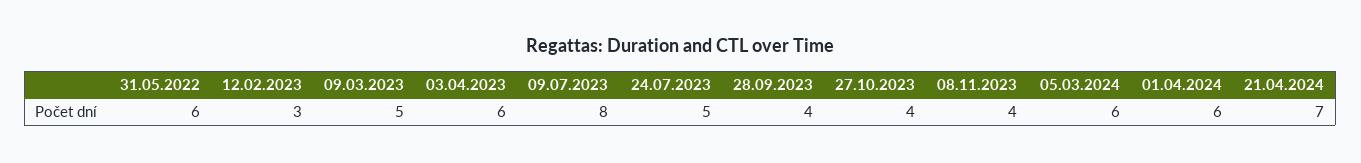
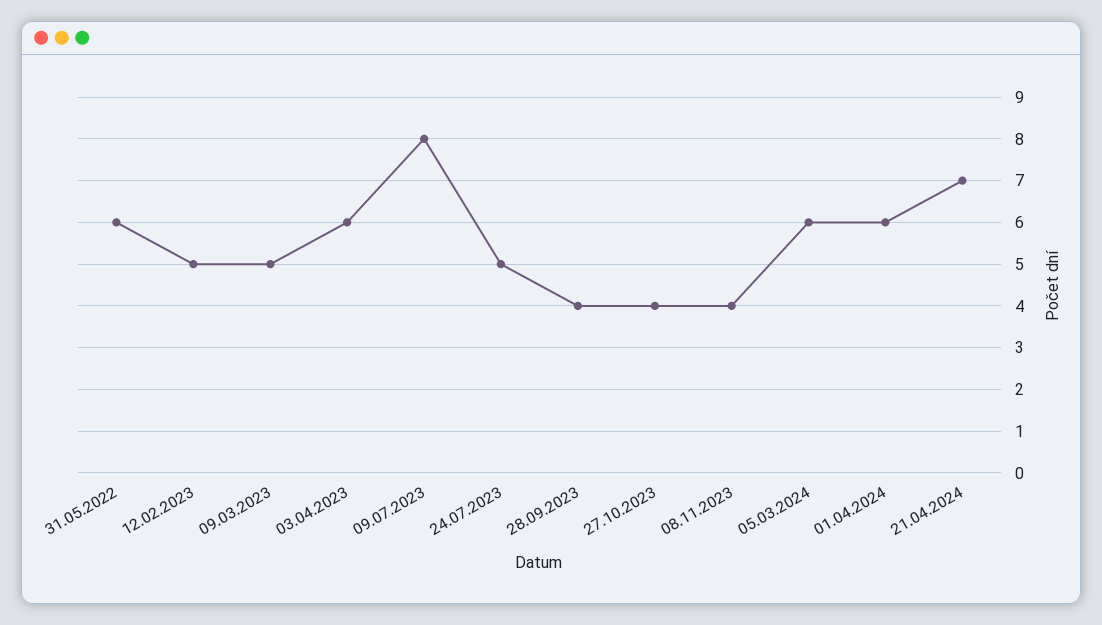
  {
    "31.05.2022": 6,
-   "12.02.2023": 3,
+   "12.02.2023": 5,
    "09.03.2023": 5,
    "03.04.2023": 6,
    "09.07.2023": 8,
    "24.07.2023": 5,
    "28.09.2023": 4,
    "27.10.2023": 4,
    "08.11.2023": 4,
    "05.03.2024": 6,
    "01.04.2024": 6,
    "21.04.2024": 7
  }

